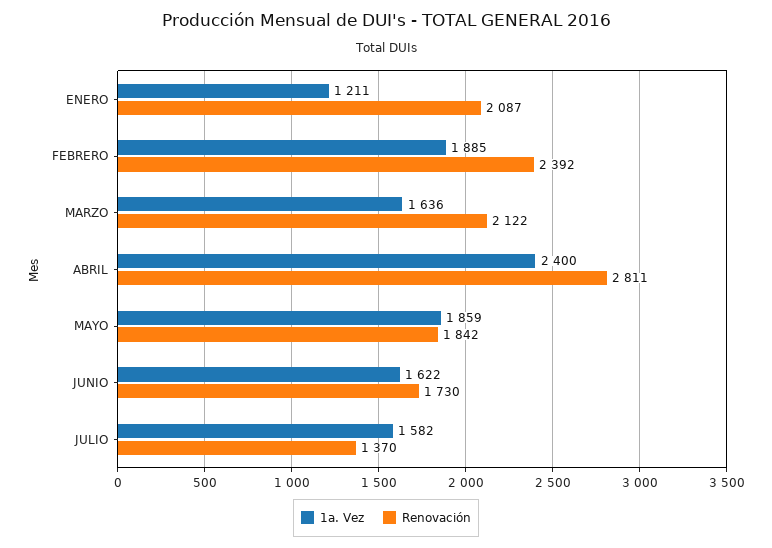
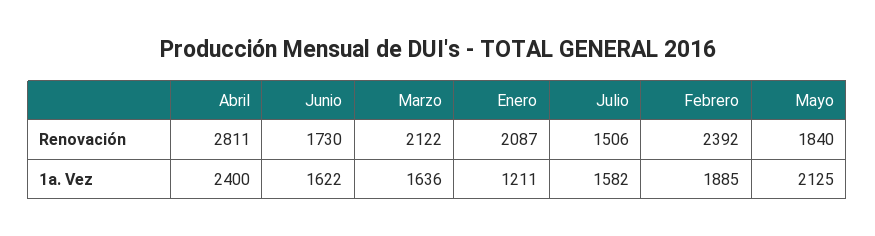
  {
    "1a. Vez": {
      "ENERO": 1211,
      "FEBRERO": 1885,
      "MARZO": 1636,
      "ABRIL": 2400,
-     "MAYO": 1859,
+     "MAYO": 2125,
      "JUNIO": 1622,
      "JULIO": 1582
    },
    "Renovación": {
      "ENERO": 2087,
      "FEBRERO": 2392,
      "MARZO": 2122,
      "ABRIL": 2811,
-     "MAYO": 1842,
+     "MAYO": 1840,
      "JUNIO": 1730,
-     "JULIO": 1370
+     "JULIO": 1506
    }
  }

